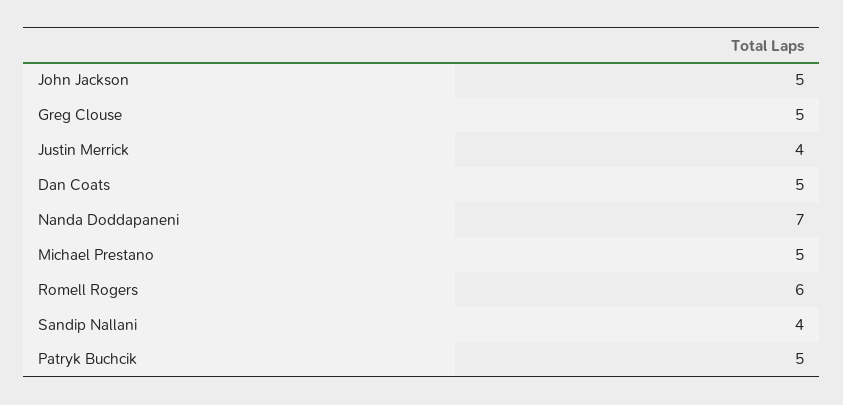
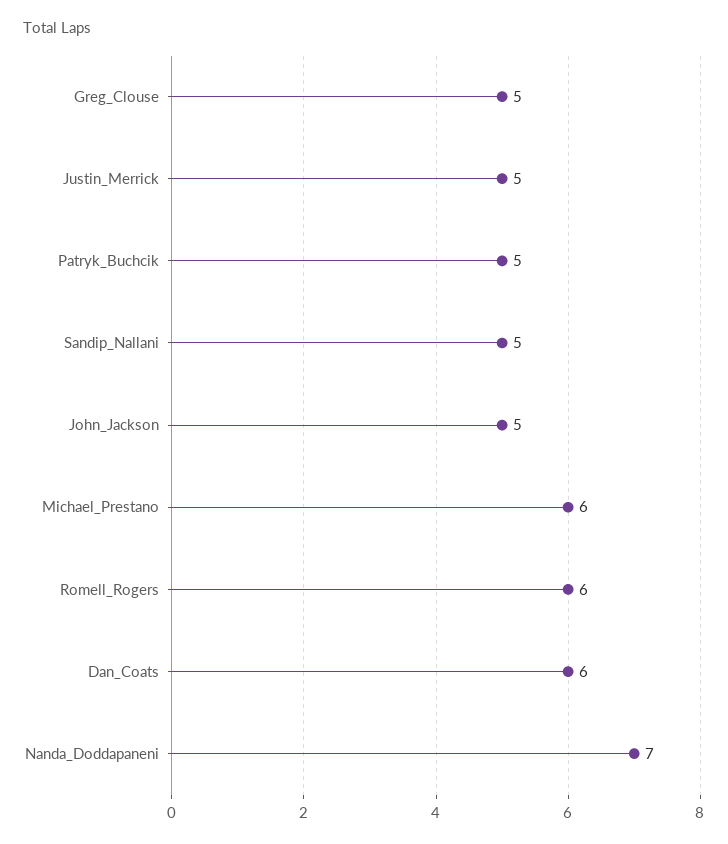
  {
    "John Jackson": 5,
    "Greg Clouse": 5,
-   "Justin Merrick": 4,
+   "Justin Merrick": 5,
-   "Dan Coats": 5,
+   "Dan Coats": 6,
    "Nanda Doddapaneni": 7,
-   "Michael Prestano": 5,
+   "Michael Prestano": 6,
    "Romell Rogers": 6,
-   "Sandip Nallani": 4,
+   "Sandip Nallani": 5,
    "Patryk Buchcik": 5
  }

